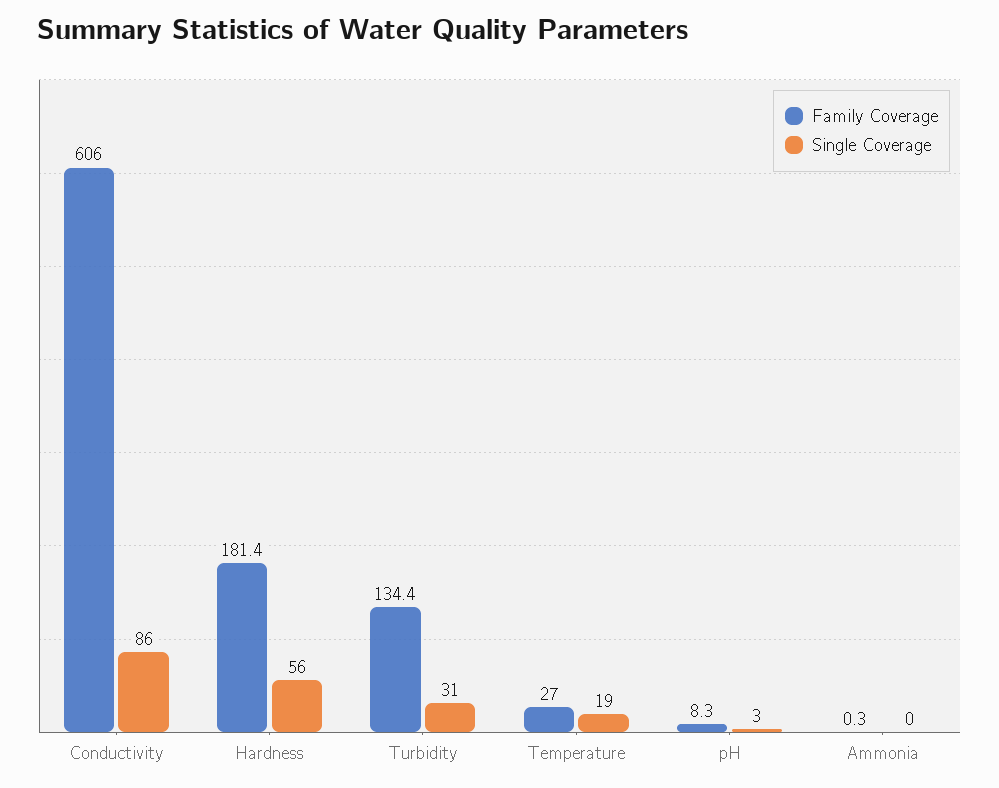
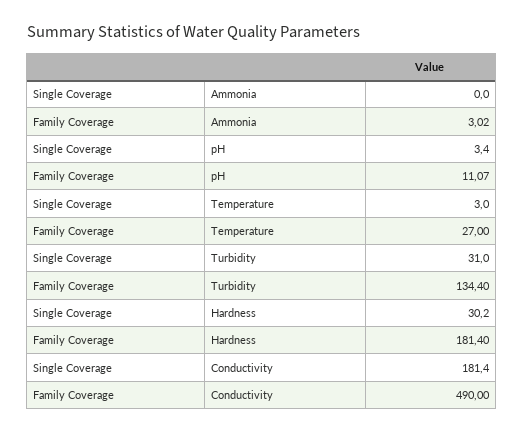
  {
    "Family Coverage": {
-     "Conductivity": 606,
+     "Conductivity": 490,
      "Hardness": 181.4,
      "Turbidity": 134.4,
      "Temperature": 27,
-     "pH": 8.3,
+     "pH": 11.07,
-     "Ammonia": 0.3
+     "Ammonia": 3.02
    },
    "Single Coverage": {
-     "Conductivity": 86,
+     "Conductivity": 181.4,
-     "Hardness": 56,
+     "Hardness": 30.2,
      "Turbidity": 31,
-     "Temperature": 19,
+     "Temperature": 3,
      "pH": 3.4,
      "Ammonia": 0
    }
  }

